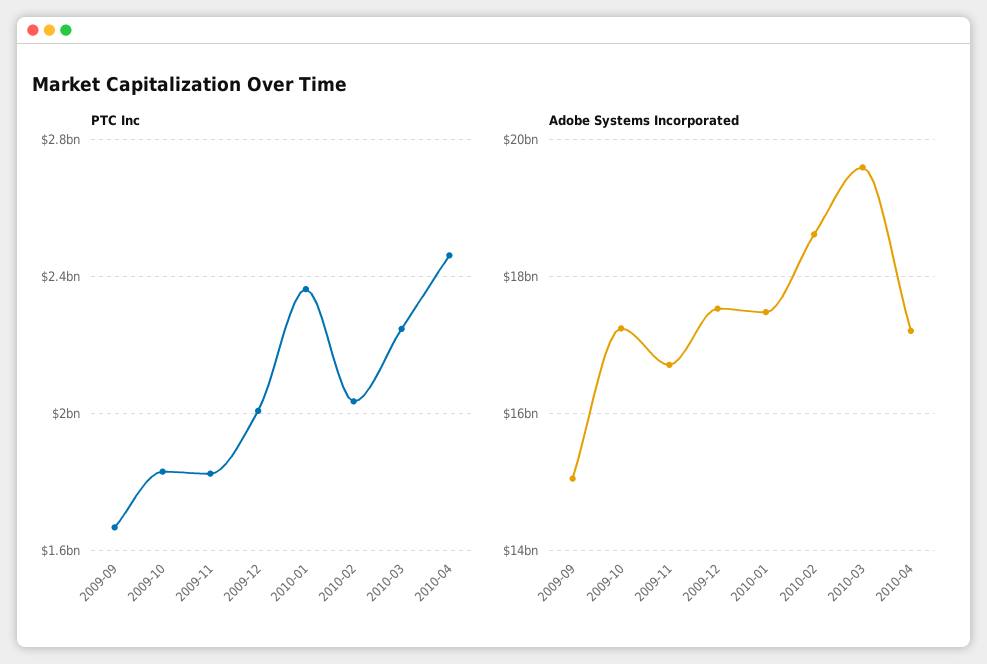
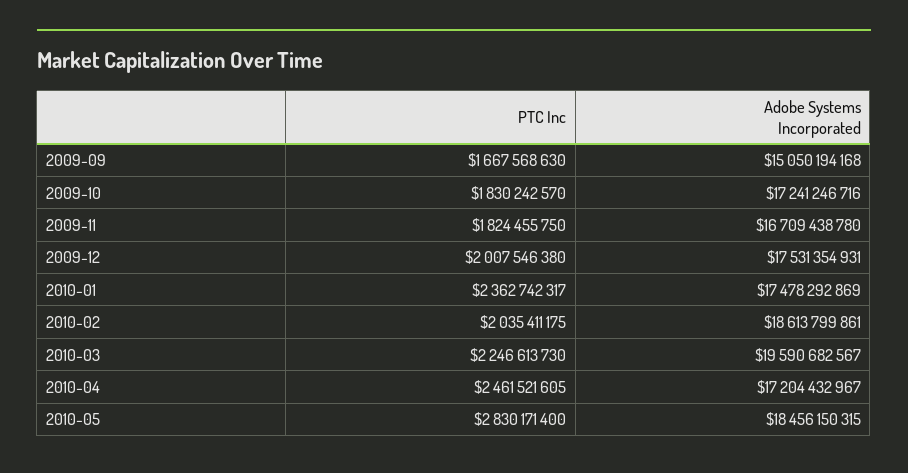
  {
    "PTC Inc": {
      "2009-09": 1667568630,
      "2009-10": 1830242570,
      "2009-11": 1824455750,
      "2009-12": 2007546380,
      "2010-01": 2362742317,
      "2010-02": 2035411175,
      "2010-03": 2246613730,
-     "2010-04": 2461521605
+     "2010-04": 2461521605,
+     "2010-05": 2830171400
    },
    "Adobe Systems Incorporated": {
      "2009-09": 15050194168,
      "2009-10": 17241246716,
      "2009-11": 16709438780,
      "2009-12": 17531354931,
      "2010-01": 17478292869,
      "2010-02": 18613799861,
      "2010-03": 19590682567,
-     "2010-04": 17204432967
+     "2010-04": 17204432967,
+     "2010-05": 18456150315
    }
  }

